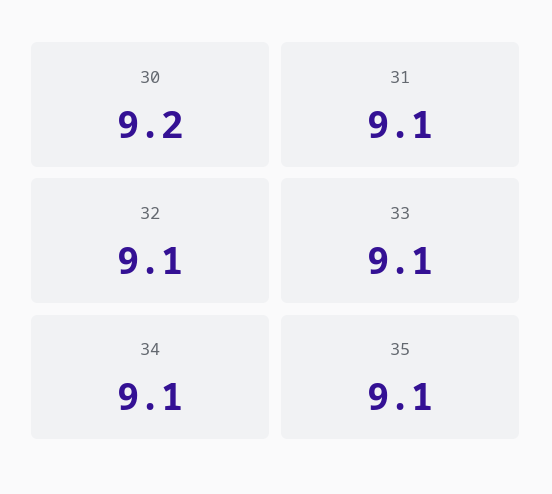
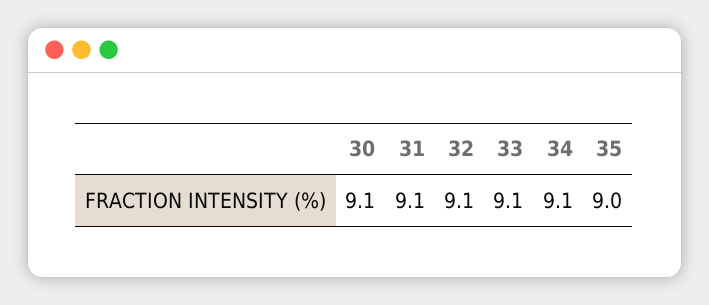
  {
-   "30": 9.2,
+   "30": 9.1,
    "31": 9.1,
    "32": 9.1,
    "33": 9.1,
    "34": 9.1,
-   "35": 9.1
+   "35": 9
  }

